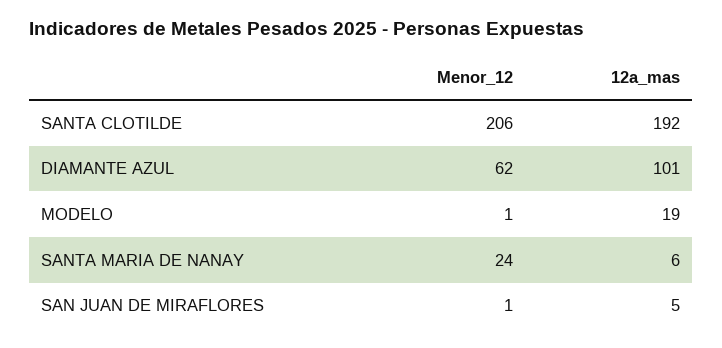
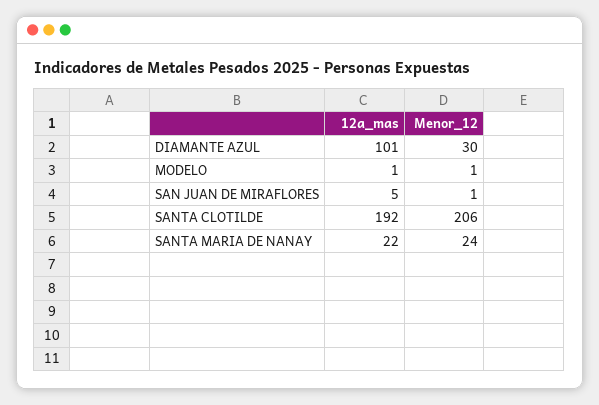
  {
    "Menor_12": {
      "SANTA CLOTILDE": 206,
-     "DIAMANTE AZUL": 62,
+     "DIAMANTE AZUL": 30,
      "MODELO": 1,
      "SANTA MARIA DE NANAY": 24,
      "SAN JUAN DE MIRAFLORES": 1
    },
    "12a_mas": {
      "SANTA CLOTILDE": 192,
      "DIAMANTE AZUL": 101,
-     "MODELO": 19,
+     "MODELO": 1,
-     "SANTA MARIA DE NANAY": 6,
+     "SANTA MARIA DE NANAY": 22,
      "SAN JUAN DE MIRAFLORES": 5
    }
  }

